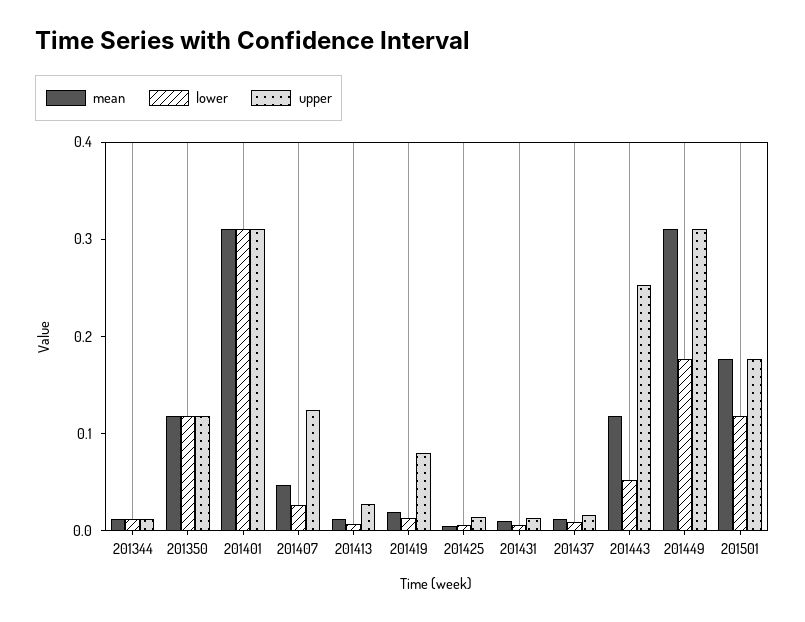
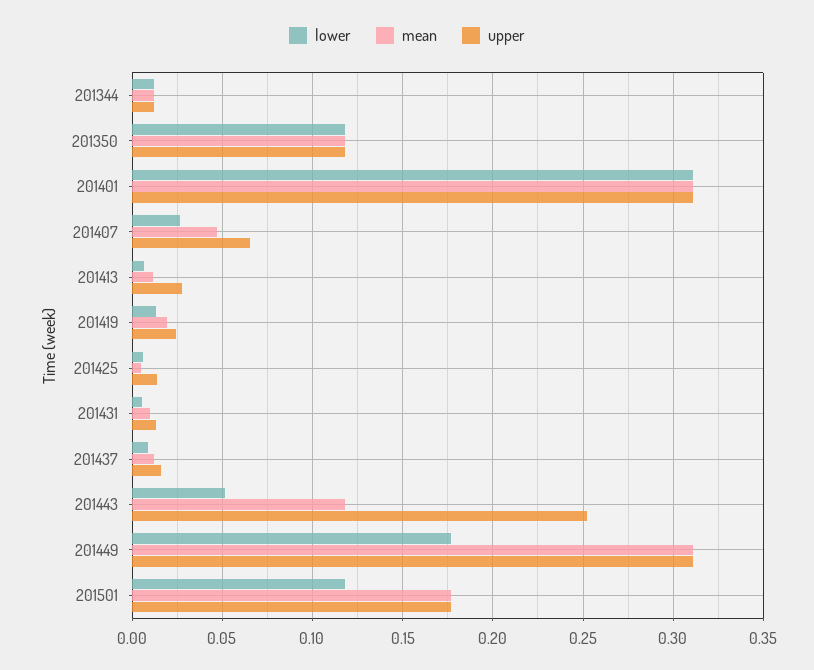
  {
    "mean": {
      "201344": 0.01,
      "201350": 0.12,
      "201401": 0.31,
      "201407": 0.045,
      "201413": 0.01,
      "201419": 0.02,
      "201425": 0.005,
      "201431": 0.01,
      "201437": 0.01,
      "201443": 0.12,
      "201449": 0.31,
      "201501": 0.175
    },
    "lower": {
      "201344": 0.01,
      "201350": 0.12,
      "201401": 0.31,
      "201407": 0.025,
      "201413": 0.005,
      "201419": 0.015,
      "201425": 0.005,
      "201431": 0.005,
      "201437": 0.01,
      "201443": 0.05,
      "201449": 0.175,
      "201501": 0.12
    },
    "upper": {
      "201344": 0.01,
      "201350": 0.12,
      "201401": 0.31,
-     "201407": 0.12,
+     "201407": 0.065,
      "201413": 0.03,
-     "201419": 0.08,
+     "201419": 0.025,
      "201425": 0.015,
      "201431": 0.015,
      "201437": 0.015,
      "201443": 0.25,
      "201449": 0.31,
      "201501": 0.175
    }
  }

